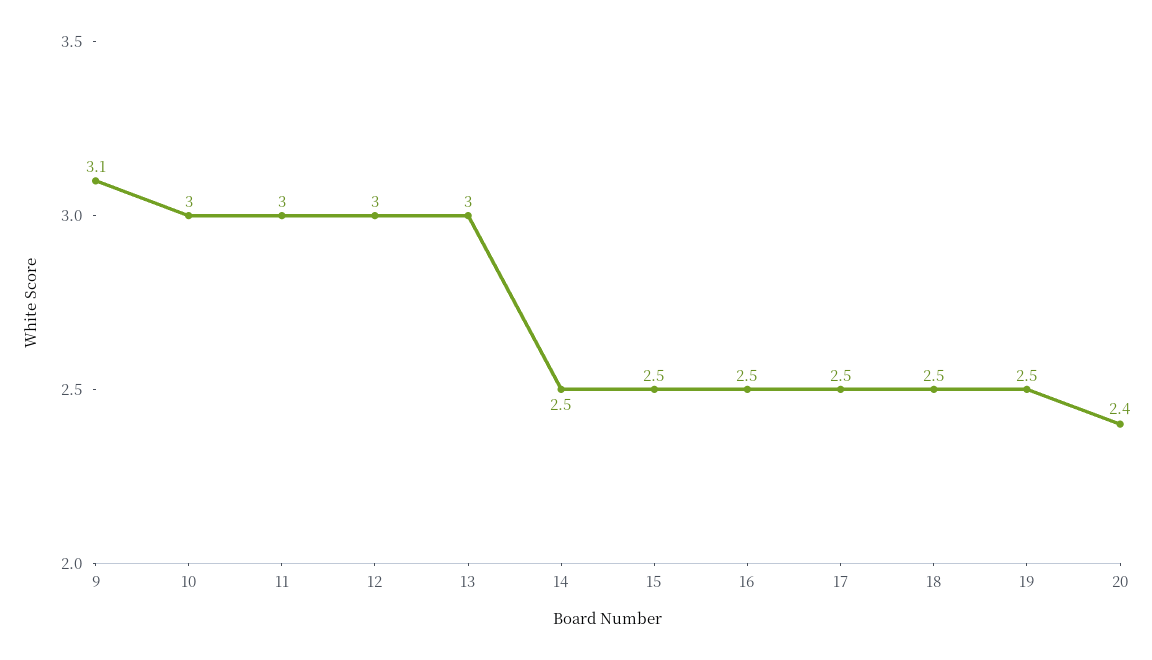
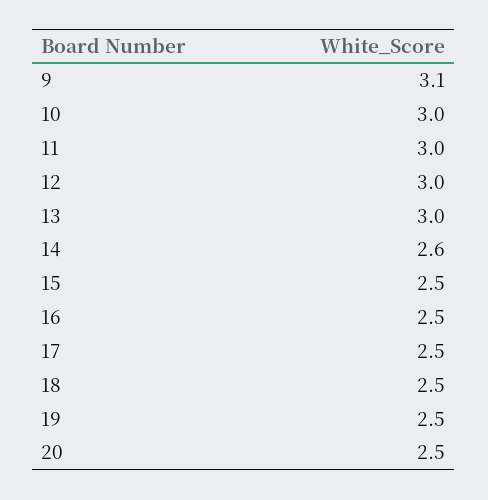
  {
    "9": 3.1,
    "10": 3,
    "11": 3,
    "12": 3,
    "13": 3,
-   "14": 2.5,
+   "14": 2.6,
    "15": 2.5,
    "16": 2.5,
    "17": 2.5,
    "18": 2.5,
    "19": 2.5,
-   "20": 2.4
+   "20": 2.5
  }

